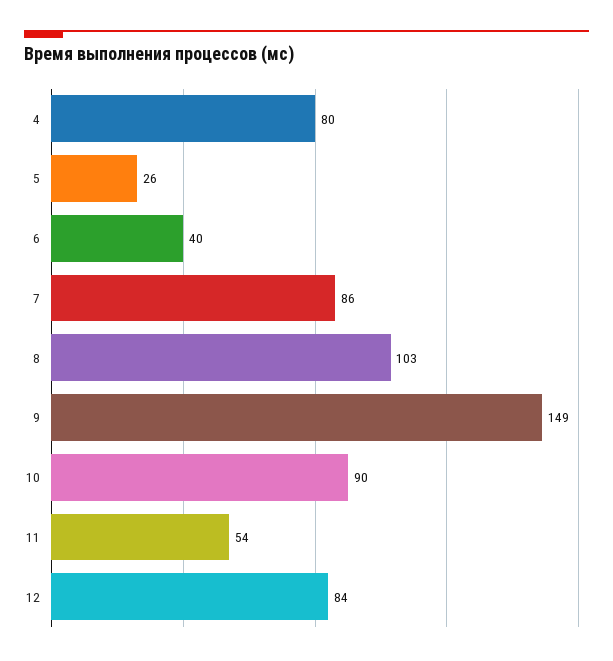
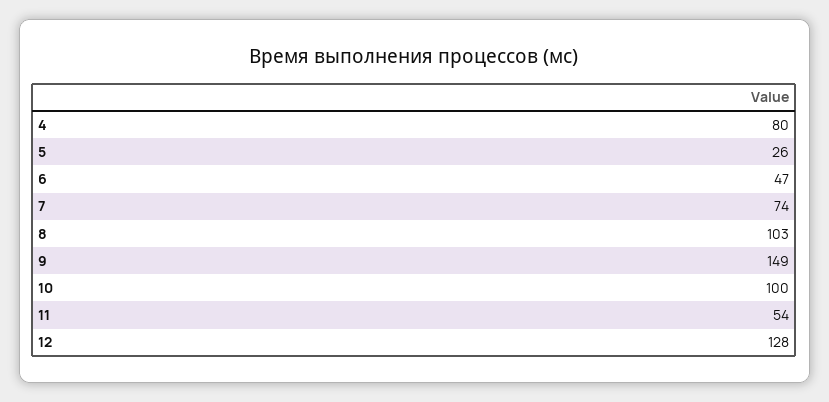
  {
    "4": 80,
    "5": 26,
-   "6": 40,
+   "6": 47,
-   "7": 86,
+   "7": 74,
    "8": 103,
    "9": 149,
-   "10": 90,
+   "10": 100,
    "11": 54,
-   "12": 84
+   "12": 128
  }

